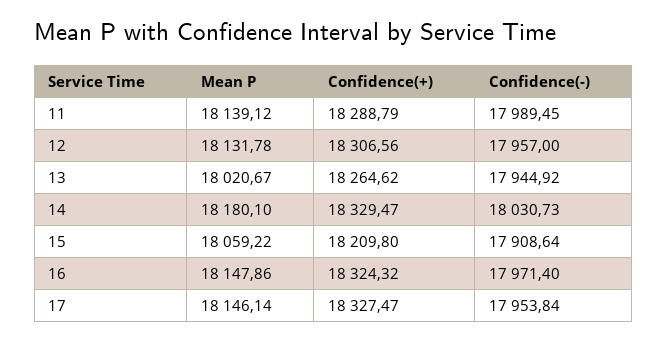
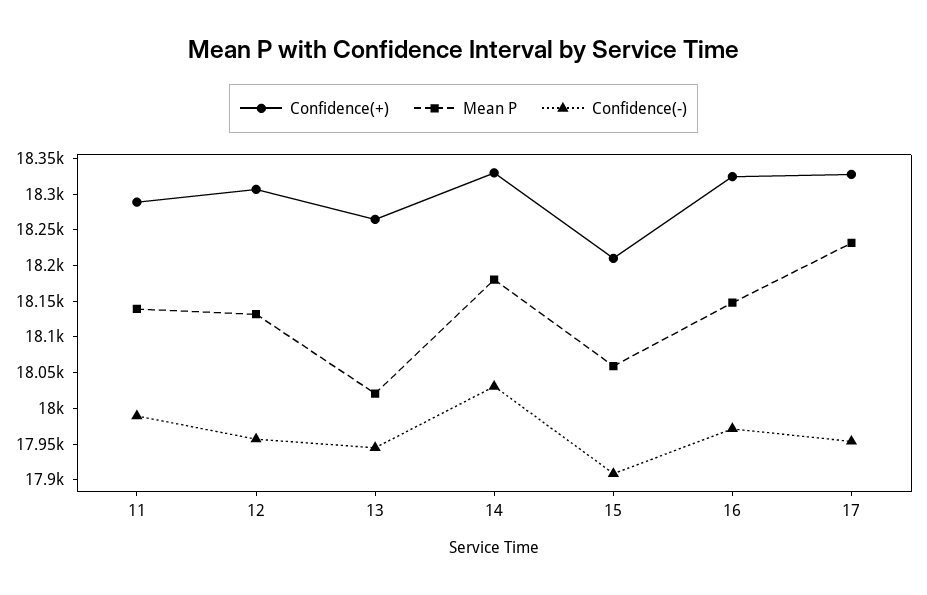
  {
    "Mean P": {
      "11": 18139.12,
      "12": 18131.78,
      "13": 18020.67,
      "14": 18180.1,
      "15": 18059.22,
      "16": 18147.86,
-     "17": 18146.14
+     "17": 18225
    },
    "Confidence(+)": {
      "11": 18288.79,
      "12": 18306.56,
      "13": 18264.62,
      "14": 18329.47,
      "15": 18209.8,
      "16": 18324.32,
      "17": 18327.47
    },
    "Confidence(-)": {
      "11": 17989.45,
      "12": 17957,
      "13": 17944.92,
      "14": 18030.73,
      "15": 17908.64,
      "16": 17971.4,
      "17": 17953.84
    }
  }

